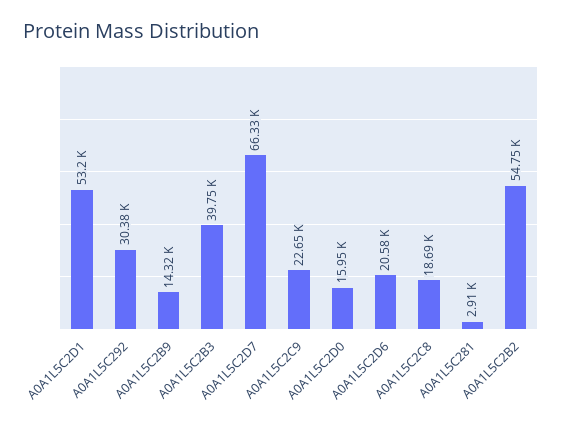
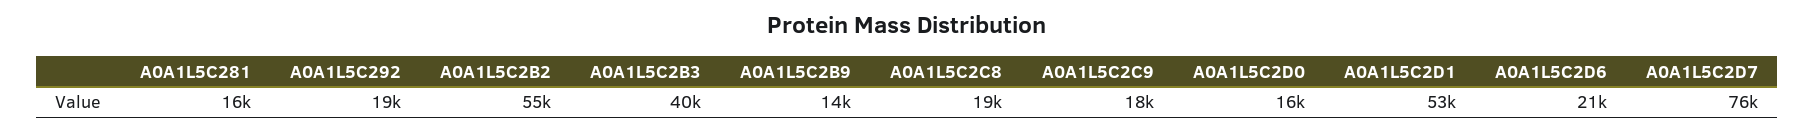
  {
    "A0A1L5C2D1": 53200,
-   "A0A1L5C292": 30380,
+   "A0A1L5C292": 19000,
    "A0A1L5C2B9": 14320,
    "A0A1L5C2B3": 39750,
-   "A0A1L5C2D7": 66330,
+   "A0A1L5C2D7": 76000,
-   "A0A1L5C2C9": 22650,
+   "A0A1L5C2C9": 18000,
    "A0A1L5C2D0": 15950,
    "A0A1L5C2D6": 20580,
    "A0A1L5C2C8": 18690,
-   "A0A1L5C281": 2910,
+   "A0A1L5C281": 16000,
    "A0A1L5C2B2": 54750
  }

